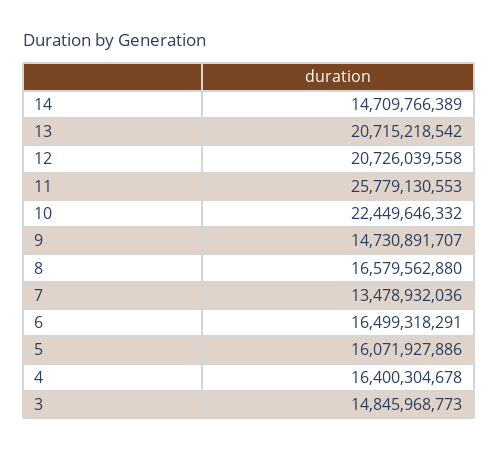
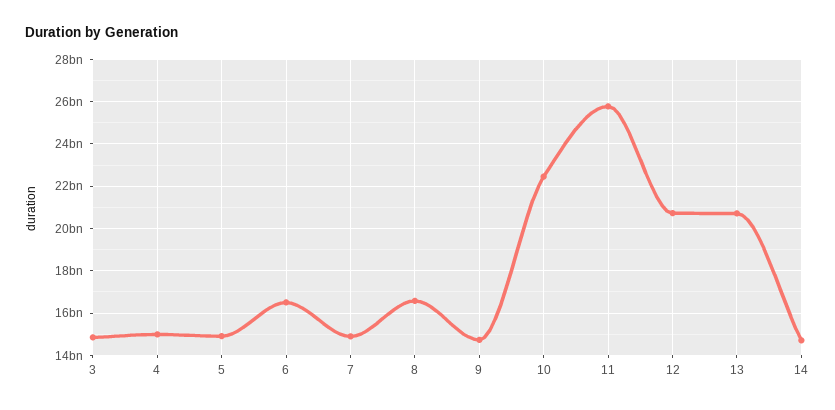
  {
    "14": 14709766389,
    "13": 20715218542,
    "12": 20726039558,
    "11": 25779130553,
    "10": 22449646332,
    "9": 14730891707,
    "8": 16579562880,
-   "7": 13478932036,
+   "7": 15000000000,
    "6": 16499318291,
-   "5": 16071927886,
+   "5": 15000000000,
-   "4": 16400304678,
+   "4": 15000000000,
    "3": 14845968773
  }

